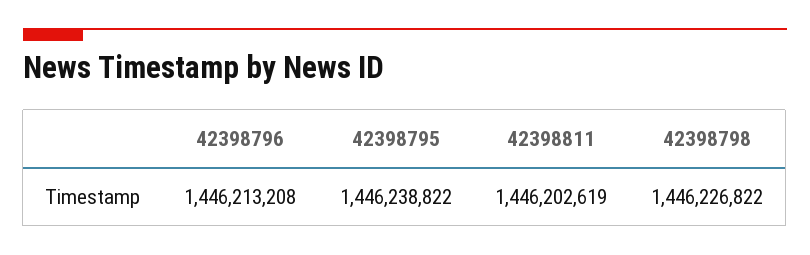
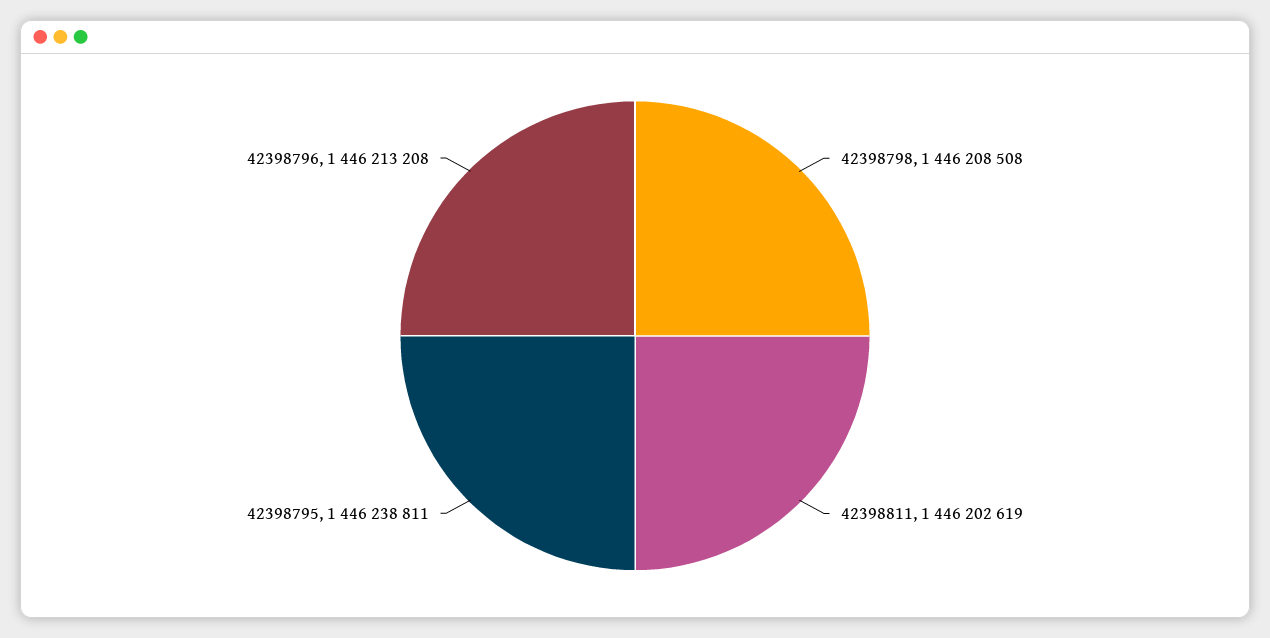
  {
    "42398796": 1446213208,
-   "42398795": 1446238822,
+   "42398795": 1446238811,
    "42398811": 1446202619,
-   "42398798": 1446226822
+   "42398798": 1446208508
  }

